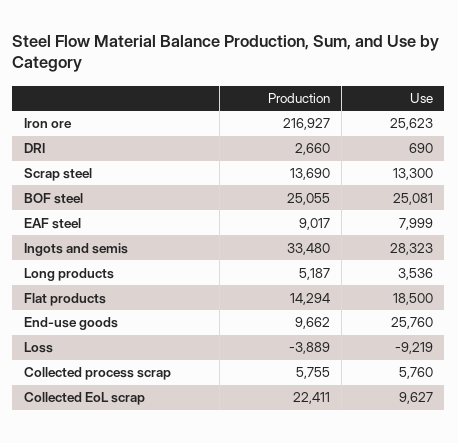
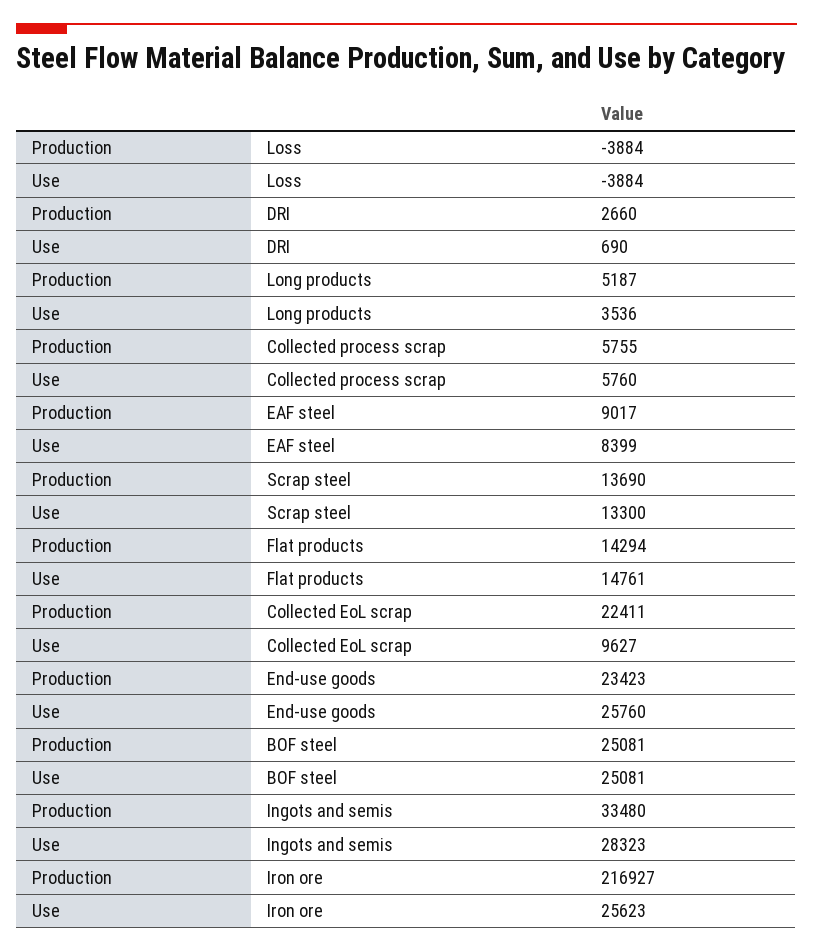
  {
    "Production": {
      "Iron ore": 216927,
      "DRI": 2660,
      "Scrap steel": 13690,
-     "BOF steel": 25055,
+     "BOF steel": 25081,
      "EAF steel": 9017,
      "Ingots and semis": 33480,
      "Long products": 5187,
      "Flat products": 14294,
-     "End-use goods": 9662,
+     "End-use goods": 23423,
-     "Loss": -3889,
+     "Loss": -3884,
      "Collected process scrap": 5755,
      "Collected EoL scrap": 22411
    },
    "Use": {
      "Iron ore": 25623,
      "DRI": 690,
      "Scrap steel": 13300,
      "BOF steel": 25081,
-     "EAF steel": 7999,
+     "EAF steel": 8399,
      "Ingots and semis": 28323,
      "Long products": 3536,
-     "Flat products": 18500,
+     "Flat products": 14761,
      "End-use goods": 25760,
-     "Loss": -9219,
+     "Loss": -3884,
      "Collected process scrap": 5760,
      "Collected EoL scrap": 9627
    }
  }

